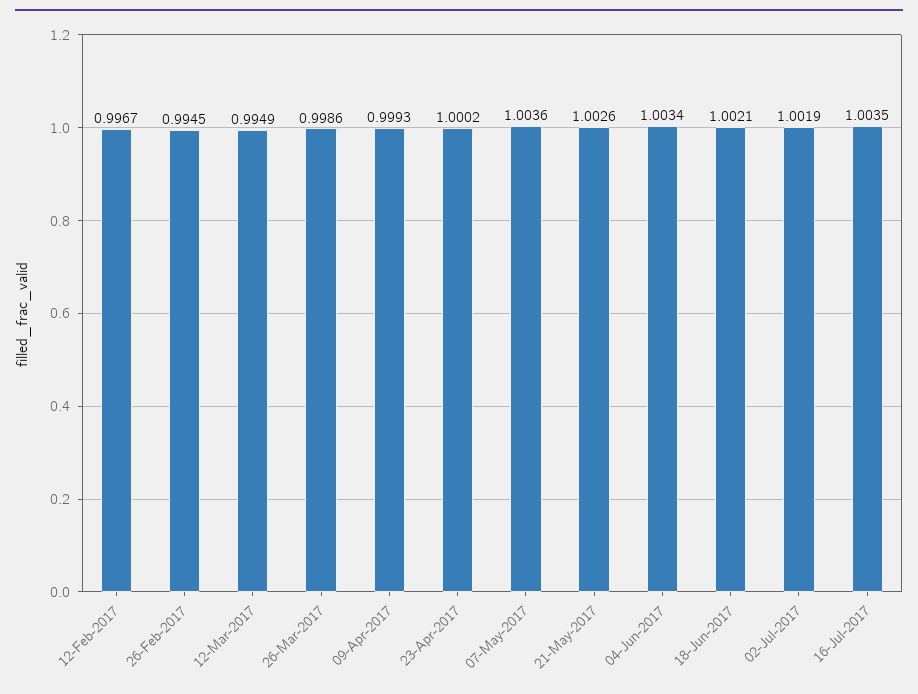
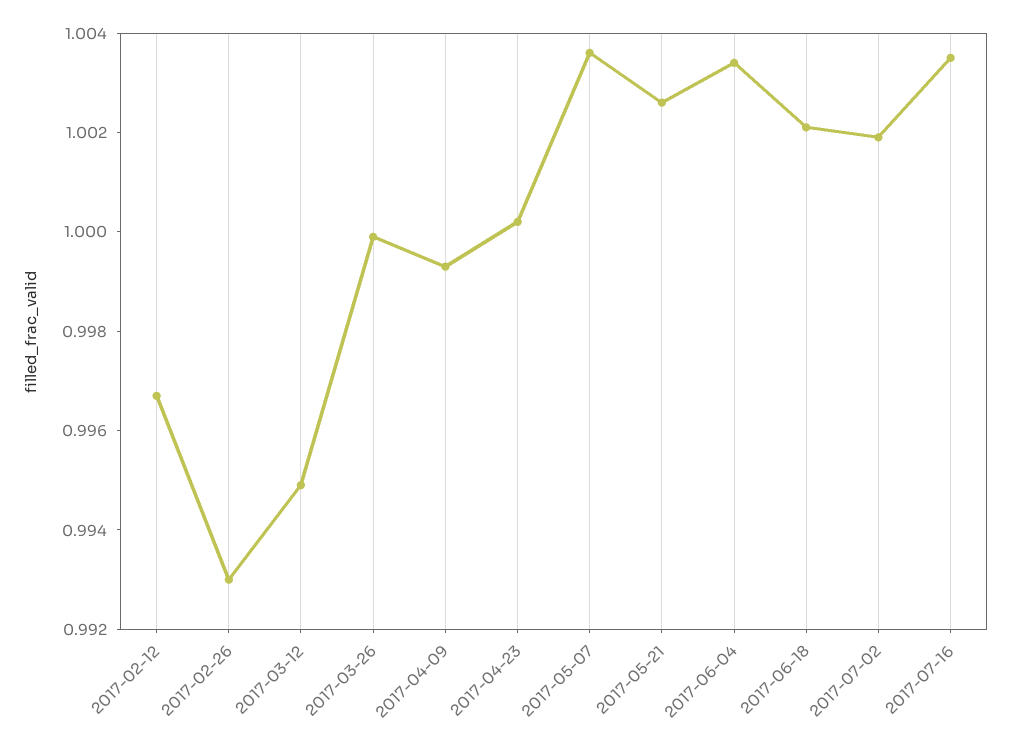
  {
    "12-Feb-2017": 0.9967,
-   "26-Feb-2017": 0.9945,
+   "26-Feb-2017": 0.993,
    "12-Mar-2017": 0.9949,
-   "26-Mar-2017": 0.9986,
+   "26-Mar-2017": 1,
    "09-Apr-2017": 0.9993,
    "23-Apr-2017": 1.0002,
    "07-May-2017": 1.0036,
    "21-May-2017": 1.0026,
    "04-Jun-2017": 1.0034,
    "18-Jun-2017": 1.0021,
    "02-Jul-2017": 1.0019,
    "16-Jul-2017": 1.0035
  }

